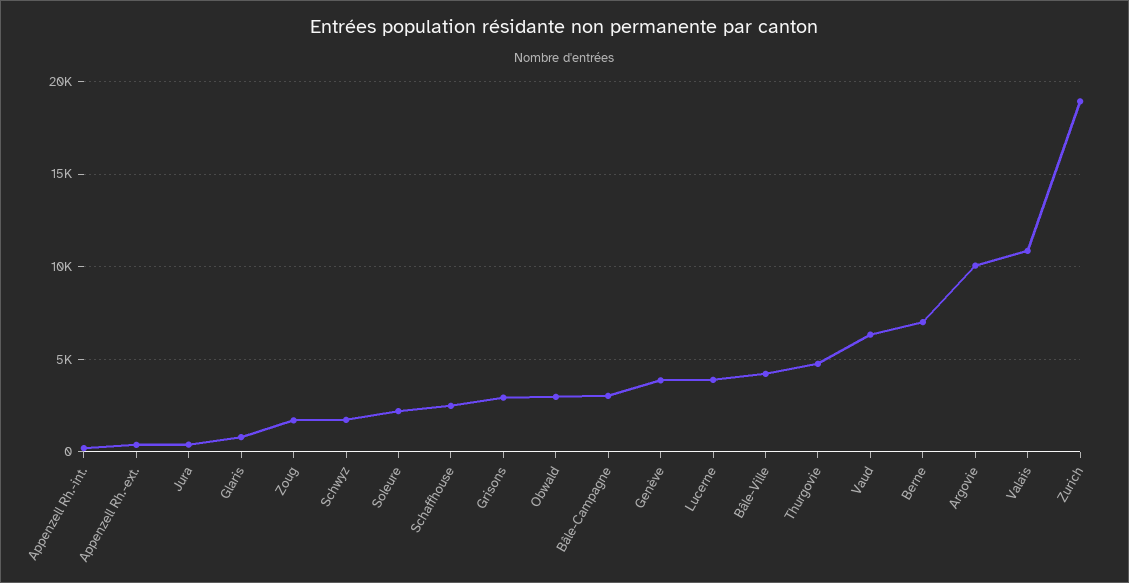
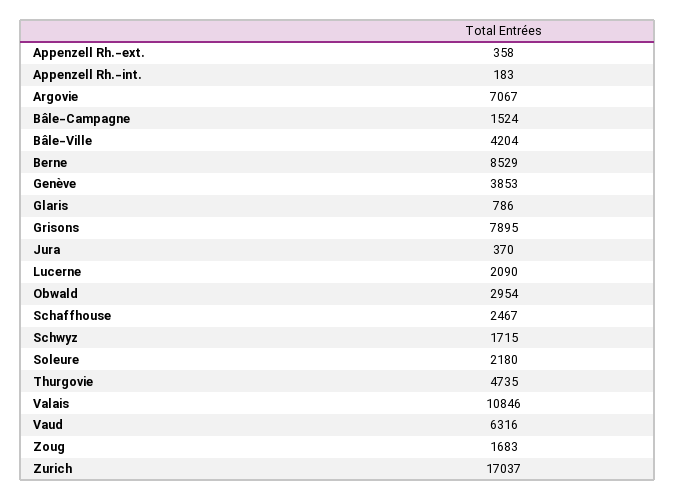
  {
    "Appenzell Rh.-int.": 183,
    "Appenzell Rh.-ext.": 358,
    "Jura": 370,
    "Glaris": 786,
    "Zoug": 1683,
    "Schwyz": 1715,
    "Soleure": 2180,
    "Schaffhouse": 2467,
-   "Grisons": 3000,
+   "Grisons": 7895,
    "Obwald": 2954,
-   "Bâle-Campagne": 3000,
+   "Bâle-Campagne": 1524,
    "Genève": 3853,
-   "Lucerne": 4000,
+   "Lucerne": 2090,
    "Bâle-Ville": 4204,
    "Thurgovie": 4735,
    "Vaud": 6316,
-   "Berne": 7000,
+   "Berne": 8529,
-   "Argovie": 10000,
+   "Argovie": 7067,
    "Valais": 10846,
-   "Zurich": 19000
+   "Zurich": 17037
  }

